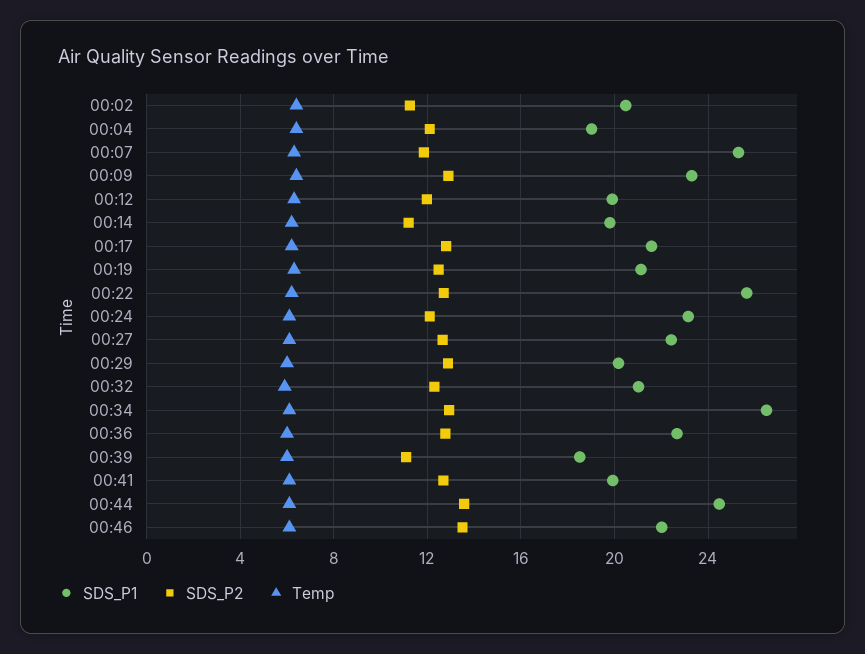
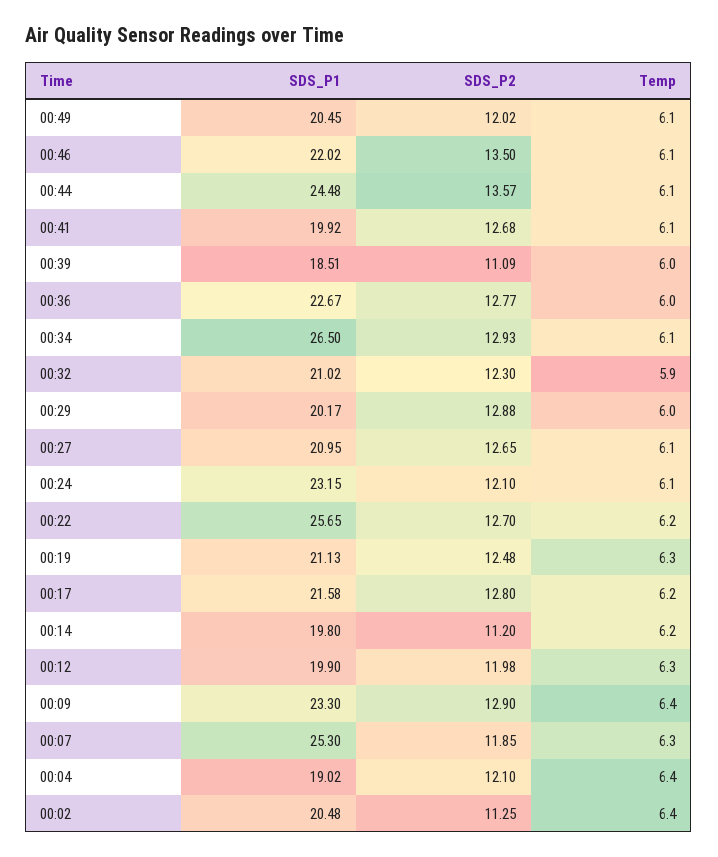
  {
    "SDS_P1": {
      "00:02": 20.48,
      "00:04": 19.02,
      "00:07": 25.3,
      "00:09": 23.3,
      "00:12": 19.9,
      "00:14": 19.8,
      "00:17": 21.58,
      "00:19": 21.13,
      "00:22": 25.65,
      "00:24": 23.15,
-     "00:27": 22.5,
+     "00:27": 20.95,
      "00:29": 20.17,
      "00:32": 21.02,
      "00:34": 26.5,
      "00:36": 22.67,
      "00:39": 18.51,
      "00:41": 19.92,
      "00:44": 24.48,
-     "00:46": 22.02
+     "00:46": 22.02,
+     "00:49": 20.45
    },
    "SDS_P2": {
      "00:02": 11.25,
      "00:04": 12.1,
      "00:07": 11.85,
      "00:09": 12.9,
      "00:12": 11.98,
      "00:14": 11.2,
      "00:17": 12.8,
      "00:19": 12.48,
      "00:22": 12.7,
      "00:24": 12.1,
      "00:27": 12.65,
      "00:29": 12.88,
      "00:32": 12.3,
      "00:34": 12.93,
      "00:36": 12.77,
      "00:39": 11.09,
      "00:41": 12.68,
      "00:44": 13.57,
-     "00:46": 13.5
+     "00:46": 13.5,
+     "00:49": 12.02
    },
    "Temp": {
      "00:02": 6.4,
      "00:04": 6.4,
      "00:07": 6.3,
      "00:09": 6.4,
      "00:12": 6.3,
      "00:14": 6.2,
      "00:17": 6.2,
      "00:19": 6.3,
      "00:22": 6.2,
      "00:24": 6.1,
      "00:27": 6.1,
      "00:29": 6,
      "00:32": 5.9,
      "00:34": 6.1,
      "00:36": 6,
      "00:39": 6,
      "00:41": 6.1,
      "00:44": 6.1,
-     "00:46": 6.1
+     "00:46": 6.1,
+     "00:49": 6.1
    }
  }

